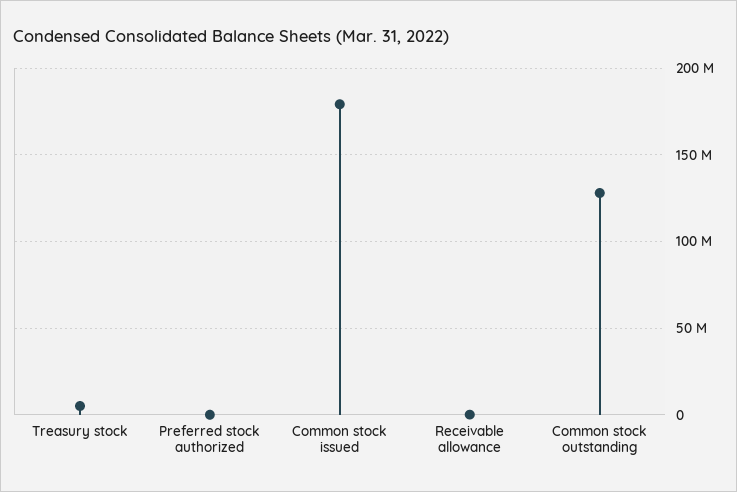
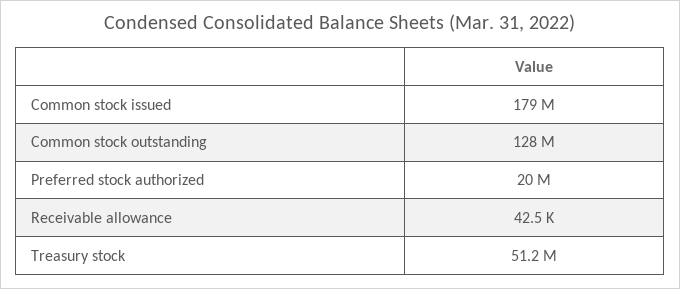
  {
-   "Treasury stock": 5000000,
+   "Treasury stock": 51200000,
-   "Preferred stock authorized": 0,
+   "Preferred stock authorized": 20000000,
    "Common stock issued": 179000000,
    "Receivable allowance": 42500,
    "Common stock outstanding": 128000000
  }

